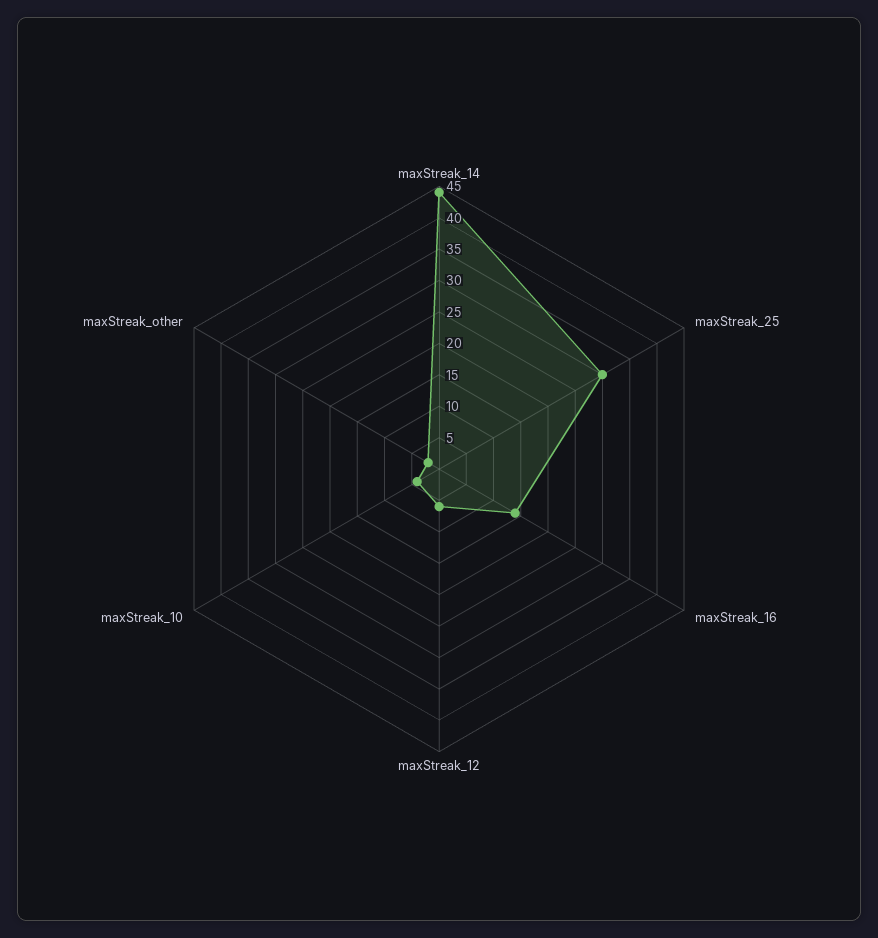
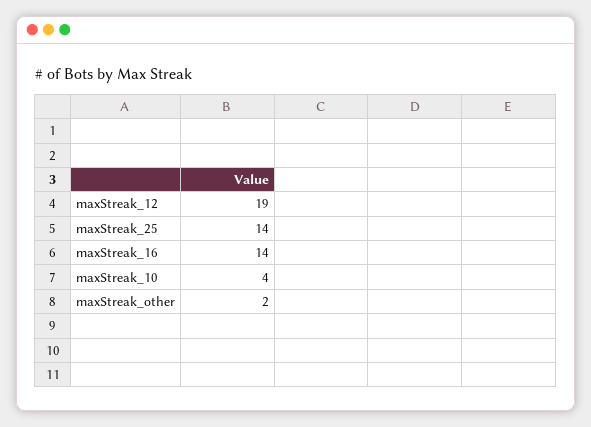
  {
-   "maxStreak_14": 45,
-   "maxStreak_25": 30,
+   "maxStreak_25": 14,
    "maxStreak_16": 14,
-   "maxStreak_12": 5,
+   "maxStreak_12": 19,
    "maxStreak_10": 4,
    "maxStreak_other": 2
  }

